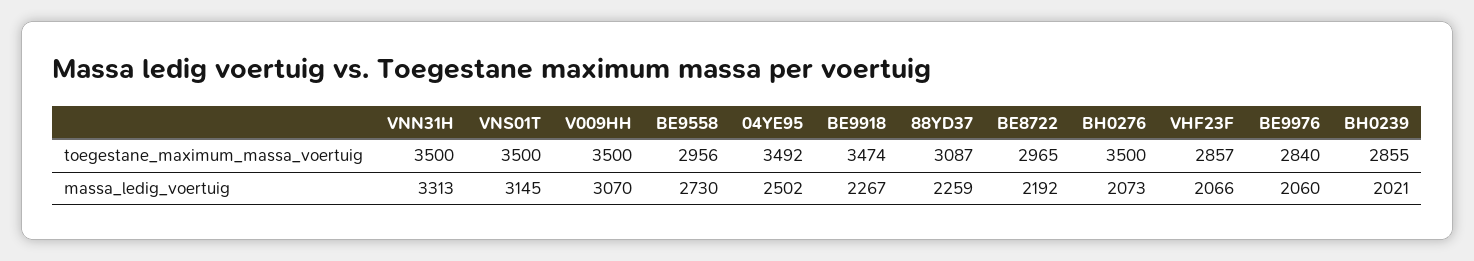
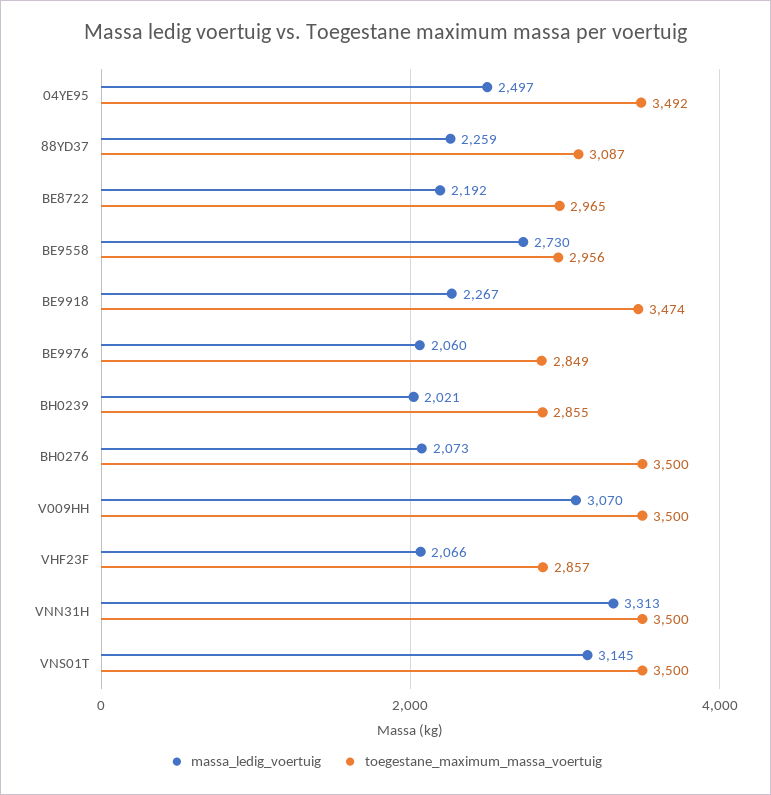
  {
    "toegestane_maximum_massa_voertuig": {
      "VNN31H": 3500,
      "VNS01T": 3500,
      "V009HH": 3500,
      "BE9558": 2956,
      "04YE95": 3492,
      "BE9918": 3474,
      "88YD37": 3087,
      "BE8722": 2965,
      "BH0276": 3500,
      "VHF23F": 2857,
-     "BE9976": 2840,
+     "BE9976": 2849,
      "BH0239": 2855
    },
    "massa_ledig_voertuig": {
      "VNN31H": 3313,
      "VNS01T": 3145,
      "V009HH": 3070,
      "BE9558": 2730,
-     "04YE95": 2502,
+     "04YE95": 2497,
      "BE9918": 2267,
      "88YD37": 2259,
      "BE8722": 2192,
      "BH0276": 2073,
      "VHF23F": 2066,
      "BE9976": 2060,
      "BH0239": 2021
    }
  }

